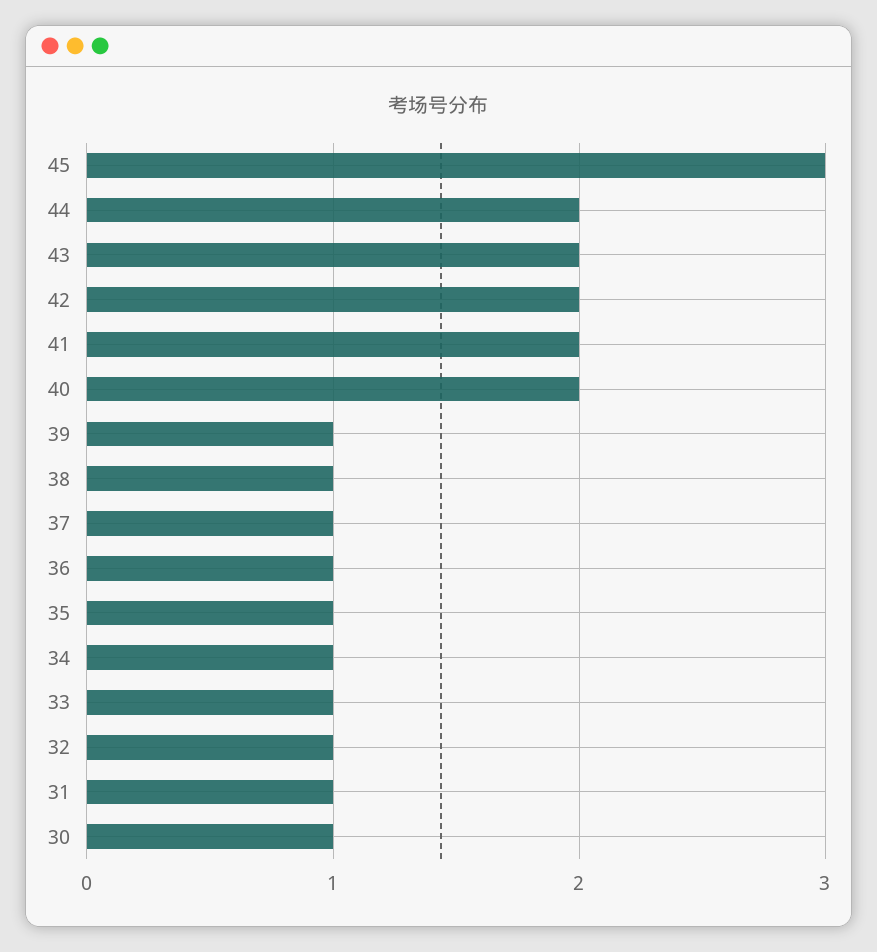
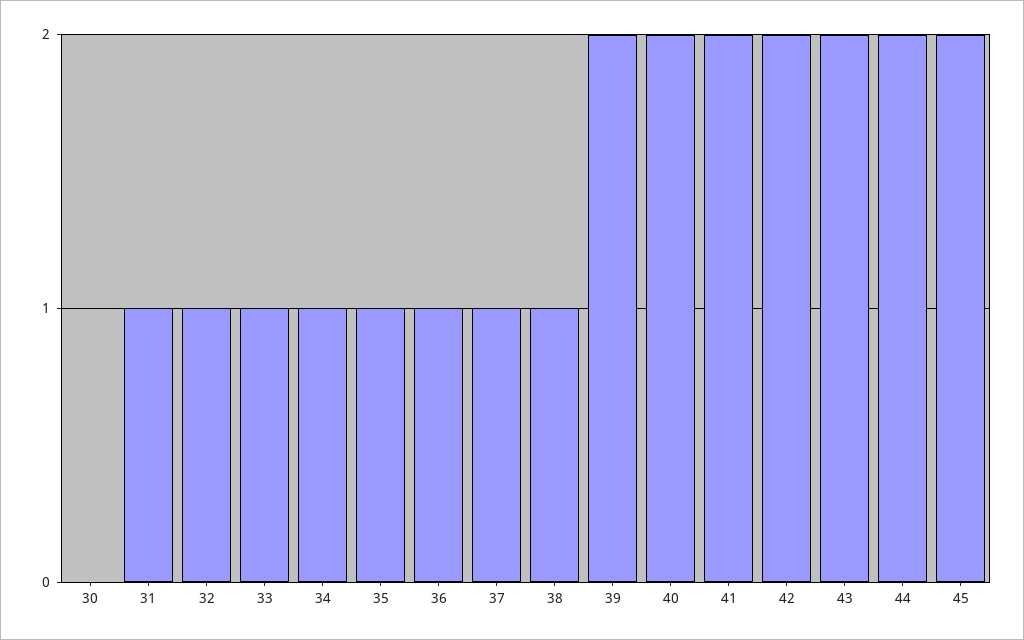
  {
-   "45": 3,
+   "45": 2,
    "44": 2,
    "43": 2,
    "42": 2,
    "41": 2,
    "40": 2,
-   "39": 1,
+   "39": 2,
    "38": 1,
    "37": 1,
    "36": 1,
    "35": 1,
    "34": 1,
    "33": 1,
    "32": 1,
    "31": 1,
-   "30": 1
+   "30": 0
  }

